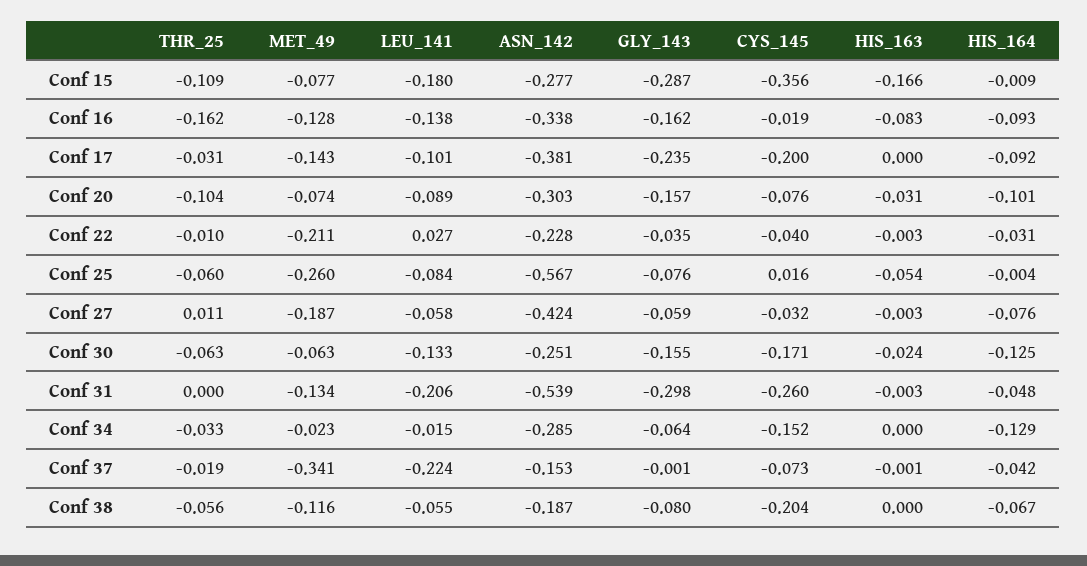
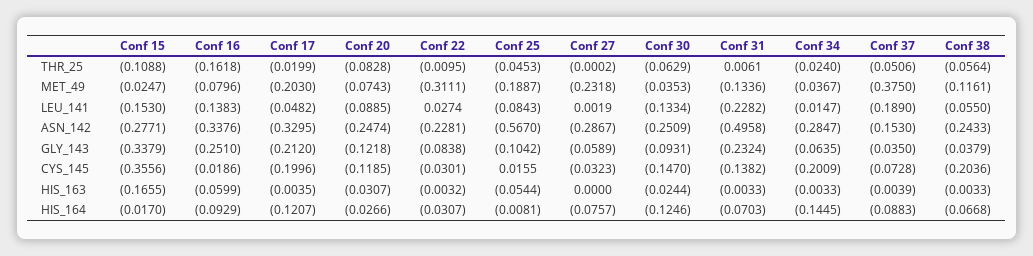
  {
    "THR_25": {
      "Conf 15": -0.1088,
      "Conf 16": -0.1618,
-     "Conf 17": -0.031,
+     "Conf 17": -0.0199,
-     "Conf 20": -0.104,
+     "Conf 20": -0.0828,
      "Conf 22": -0.0095,
-     "Conf 25": -0.06,
+     "Conf 25": -0.0453,
-     "Conf 27": 0.011,
+     "Conf 27": -0.0002,
      "Conf 30": -0.0629,
-     "Conf 31": 0,
+     "Conf 31": 0.0061,
-     "Conf 34": -0.033,
+     "Conf 34": -0.024,
-     "Conf 37": -0.019,
+     "Conf 37": -0.0506,
      "Conf 38": -0.0564
    },
    "MET_49": {
-     "Conf 15": -0.077,
+     "Conf 15": -0.0247,
-     "Conf 16": -0.128,
+     "Conf 16": -0.0796,
-     "Conf 17": -0.143,
+     "Conf 17": -0.203,
      "Conf 20": -0.0743,
-     "Conf 22": -0.211,
+     "Conf 22": -0.3111,
-     "Conf 25": -0.26,
+     "Conf 25": -0.1887,
-     "Conf 27": -0.187,
+     "Conf 27": -0.2318,
-     "Conf 30": -0.063,
+     "Conf 30": -0.0353,
      "Conf 31": -0.1336,
-     "Conf 34": -0.023,
+     "Conf 34": -0.0367,
-     "Conf 37": -0.341,
+     "Conf 37": -0.375,
      "Conf 38": -0.1161
    },
    "LEU_141": {
-     "Conf 15": -0.18,
+     "Conf 15": -0.153,
      "Conf 16": -0.1383,
-     "Conf 17": -0.101,
+     "Conf 17": -0.0482,
      "Conf 20": -0.0885,
      "Conf 22": 0.0274,
      "Conf 25": -0.0843,
-     "Conf 27": -0.058,
+     "Conf 27": 0.0019,
      "Conf 30": -0.1334,
-     "Conf 31": -0.206,
+     "Conf 31": -0.2282,
      "Conf 34": -0.0147,
-     "Conf 37": -0.224,
+     "Conf 37": -0.189,
      "Conf 38": -0.055
    },
    "ASN_142": {
      "Conf 15": -0.2771,
      "Conf 16": -0.3376,
-     "Conf 17": -0.381,
+     "Conf 17": -0.3295,
-     "Conf 20": -0.303,
+     "Conf 20": -0.2474,
      "Conf 22": -0.2281,
      "Conf 25": -0.567,
-     "Conf 27": -0.424,
+     "Conf 27": -0.2867,
      "Conf 30": -0.2509,
-     "Conf 31": -0.539,
+     "Conf 31": -0.4958,
      "Conf 34": -0.2847,
      "Conf 37": -0.153,
-     "Conf 38": -0.187
+     "Conf 38": -0.2433
    },
    "GLY_143": {
-     "Conf 15": -0.287,
+     "Conf 15": -0.3379,
-     "Conf 16": -0.162,
+     "Conf 16": -0.251,
-     "Conf 17": -0.235,
+     "Conf 17": -0.212,
-     "Conf 20": -0.157,
+     "Conf 20": -0.1218,
-     "Conf 22": -0.035,
+     "Conf 22": -0.0838,
-     "Conf 25": -0.076,
+     "Conf 25": -0.1042,
      "Conf 27": -0.0589,
-     "Conf 30": -0.155,
+     "Conf 30": -0.0931,
-     "Conf 31": -0.298,
+     "Conf 31": -0.2324,
      "Conf 34": -0.0635,
-     "Conf 37": -0.001,
+     "Conf 37": -0.035,
-     "Conf 38": -0.08
+     "Conf 38": -0.0379
    },
    "CYS_145": {
      "Conf 15": -0.3556,
      "Conf 16": -0.0186,
      "Conf 17": -0.1996,
-     "Conf 20": -0.076,
+     "Conf 20": -0.1185,
-     "Conf 22": -0.04,
+     "Conf 22": -0.0301,
      "Conf 25": 0.0155,
      "Conf 27": -0.0323,
-     "Conf 30": -0.171,
+     "Conf 30": -0.147,
-     "Conf 31": -0.26,
+     "Conf 31": -0.1382,
-     "Conf 34": -0.152,
+     "Conf 34": -0.2009,
      "Conf 37": -0.0728,
      "Conf 38": -0.2036
    },
    "HIS_163": {
      "Conf 15": -0.1655,
-     "Conf 16": -0.083,
+     "Conf 16": -0.0599,
-     "Conf 17": 0,
+     "Conf 17": -0.0035,
      "Conf 20": -0.0307,
      "Conf 22": -0.0032,
      "Conf 25": -0.0544,
-     "Conf 27": -0.003,
+     "Conf 27": 0,
      "Conf 30": -0.0244,
      "Conf 31": -0.0033,
-     "Conf 34": 0,
+     "Conf 34": -0.0033,
-     "Conf 37": -0.001,
+     "Conf 37": -0.0039,
-     "Conf 38": 0
+     "Conf 38": -0.0033
    },
    "HIS_164": {
-     "Conf 15": -0.009,
+     "Conf 15": -0.017,
      "Conf 16": -0.0929,
-     "Conf 17": -0.092,
+     "Conf 17": -0.1207,
-     "Conf 20": -0.101,
+     "Conf 20": -0.0266,
      "Conf 22": -0.0307,
-     "Conf 25": -0.004,
+     "Conf 25": -0.0081,
      "Conf 27": -0.0757,
      "Conf 30": -0.1246,
-     "Conf 31": -0.048,
+     "Conf 31": -0.0703,
-     "Conf 34": -0.129,
+     "Conf 34": -0.1445,
-     "Conf 37": -0.042,
+     "Conf 37": -0.0883,
      "Conf 38": -0.0668
    }
  }

